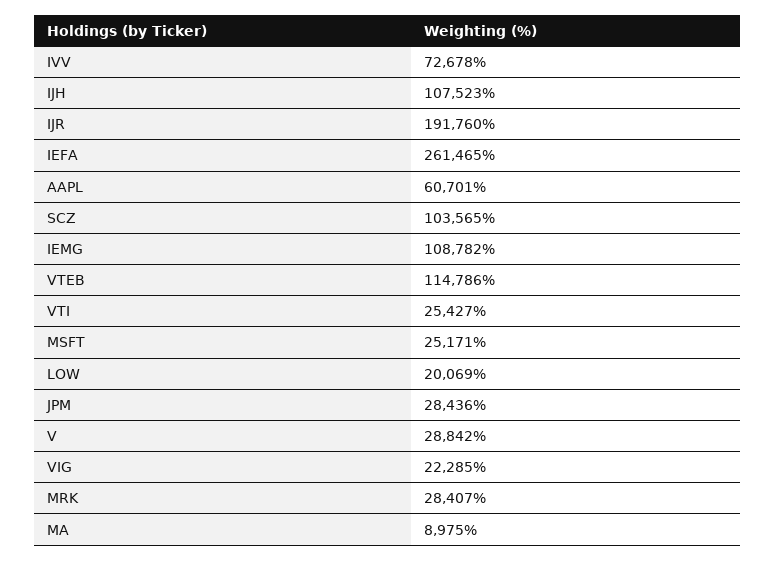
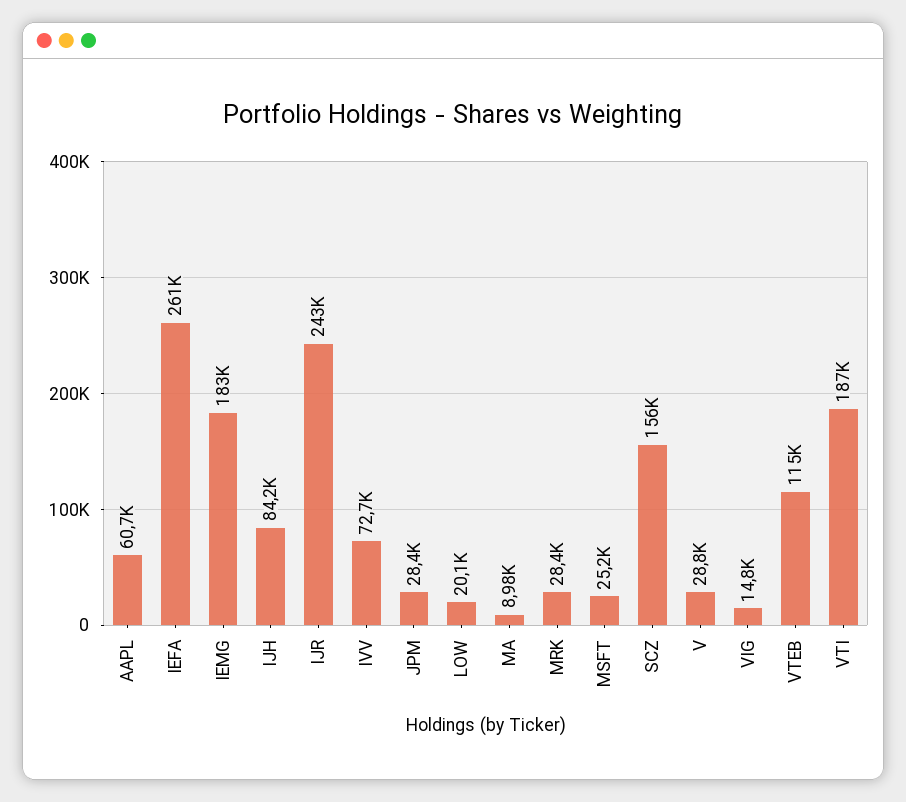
  {
    "IVV": 72678,
-   "IJH": 107523,
+   "IJH": 84200,
-   "IJR": 191760,
+   "IJR": 243000,
    "IEFA": 261465,
    "AAPL": 60701,
-   "SCZ": 103565,
+   "SCZ": 156000,
-   "IEMG": 108782,
+   "IEMG": 183000,
    "VTEB": 114786,
-   "VTI": 25427,
+   "VTI": 187000,
    "MSFT": 25171,
    "LOW": 20069,
    "JPM": 28436,
    "V": 28842,
-   "VIG": 22285,
+   "VIG": 14800,
    "MRK": 28407,
    "MA": 8975
  }

